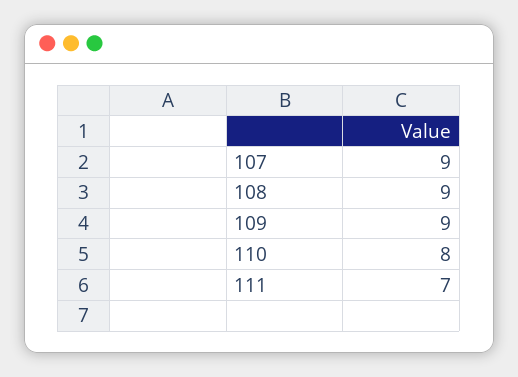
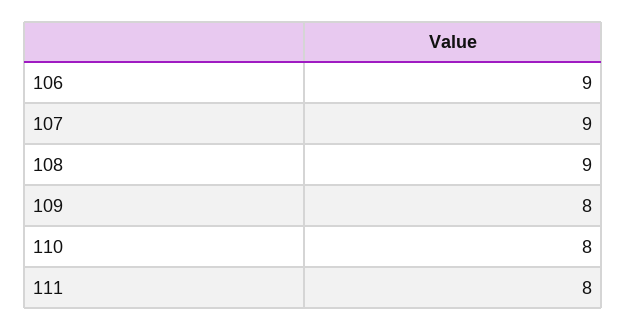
  {
    "107": 9,
    "108": 9,
-   "109": 9,
+   "109": 8,
    "110": 8,
-   "111": 7
+   "111": 8,
+   "106": 9
  }

